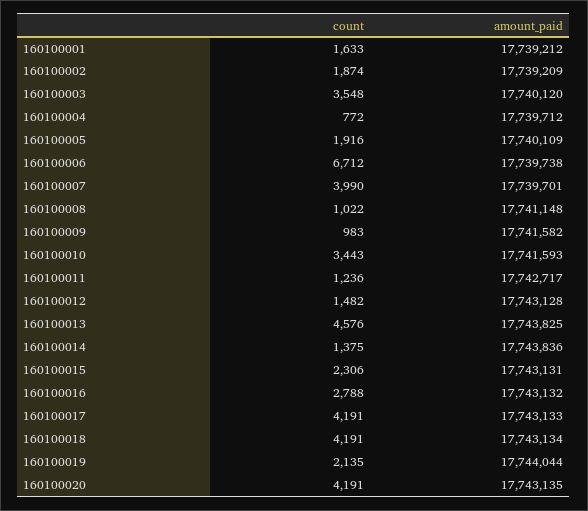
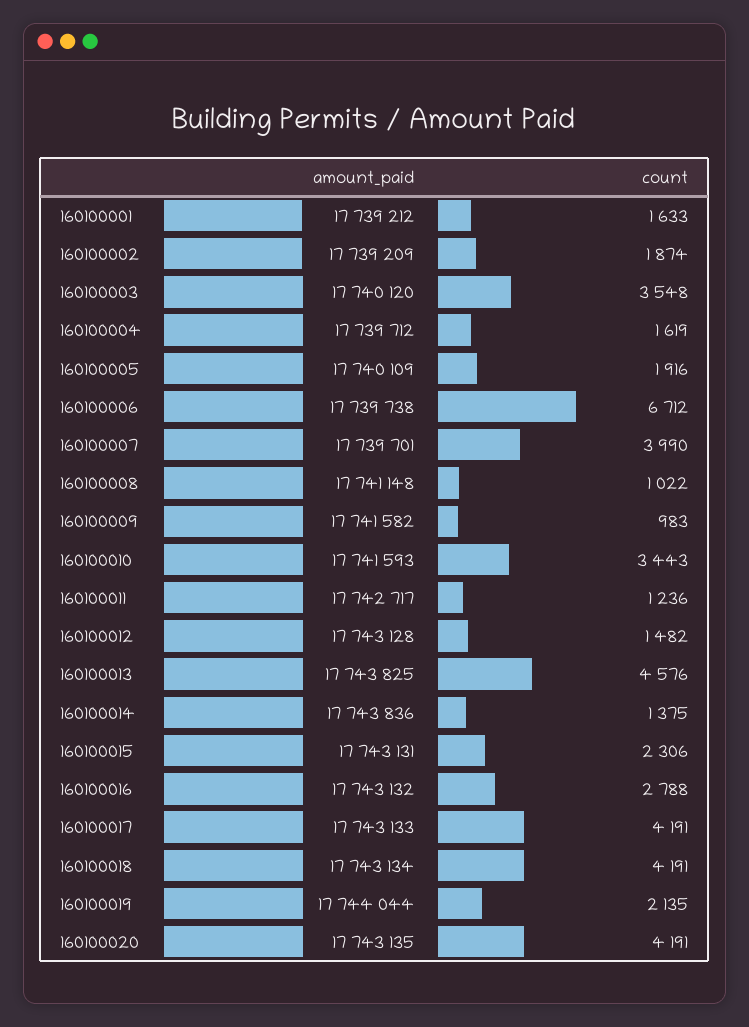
  {
    "count": {
      "160100001": 1633,
      "160100002": 1874,
      "160100003": 3548,
-     "160100004": 772,
+     "160100004": 1619,
      "160100005": 1916,
      "160100006": 6712,
      "160100007": 3990,
      "160100008": 1022,
      "160100009": 983,
      "160100010": 3443,
      "160100011": 1236,
      "160100012": 1482,
      "160100013": 4576,
      "160100014": 1375,
      "160100015": 2306,
      "160100016": 2788,
      "160100017": 4191,
      "160100018": 4191,
      "160100019": 2135,
      "160100020": 4191
    },
    "amount_paid": {
      "160100001": 17739212,
      "160100002": 17739209,
      "160100003": 17740120,
      "160100004": 17739712,
      "160100005": 17740109,
      "160100006": 17739738,
      "160100007": 17739701,
      "160100008": 17741148,
      "160100009": 17741582,
      "160100010": 17741593,
      "160100011": 17742717,
      "160100012": 17743128,
      "160100013": 17743825,
      "160100014": 17743836,
      "160100015": 17743131,
      "160100016": 17743132,
      "160100017": 17743133,
      "160100018": 17743134,
      "160100019": 17744044,
      "160100020": 17743135
    }
  }

